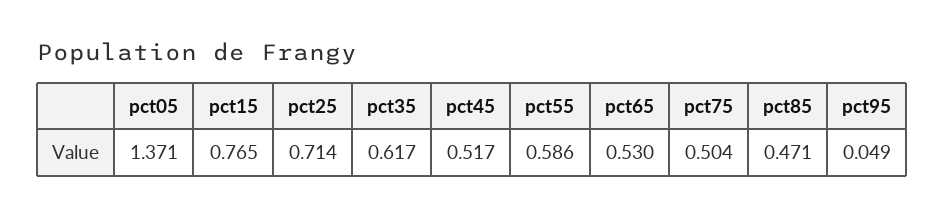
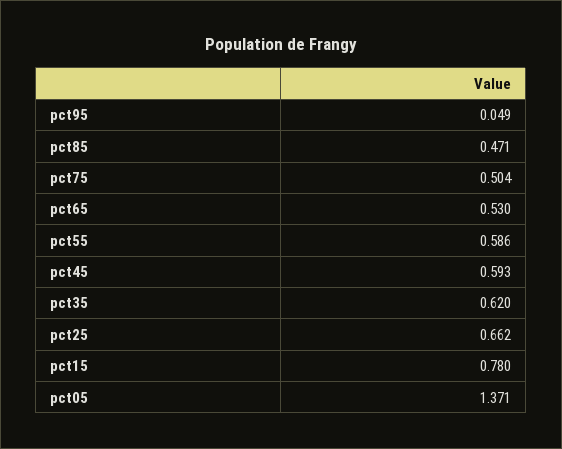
  {
    "pct05": 1.371,
-   "pct15": 0.765,
+   "pct15": 0.78,
-   "pct25": 0.714,
+   "pct25": 0.662,
-   "pct35": 0.617,
+   "pct35": 0.62,
-   "pct45": 0.517,
+   "pct45": 0.593,
    "pct55": 0.586,
    "pct65": 0.53,
    "pct75": 0.504,
    "pct85": 0.471,
    "pct95": 0.049
  }

